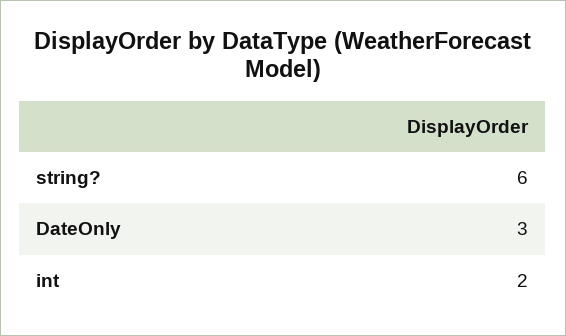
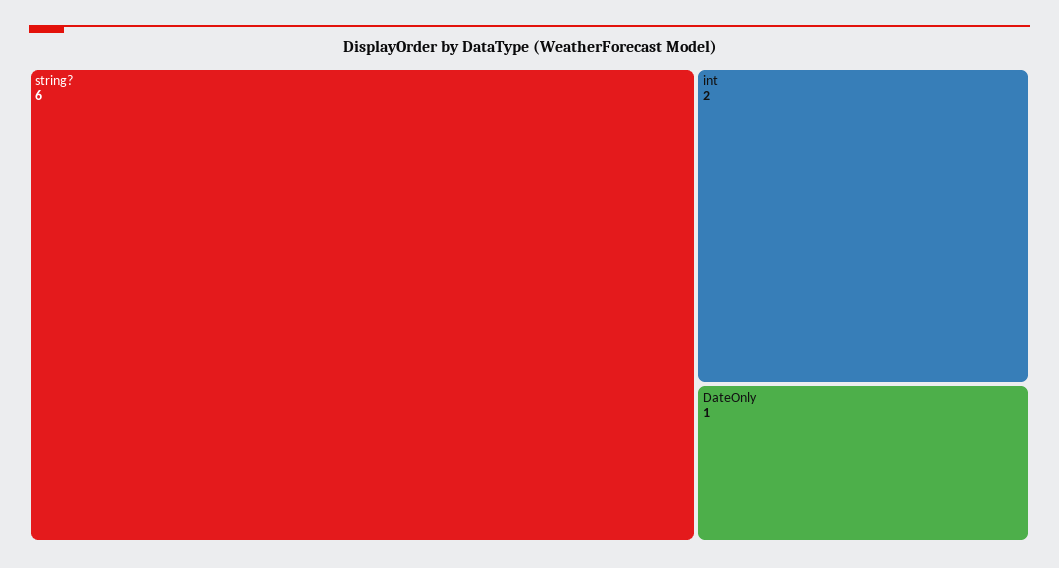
  {
    "string?": 6,
-   "DateOnly": 3,
+   "DateOnly": 1,
    "int": 2
  }

